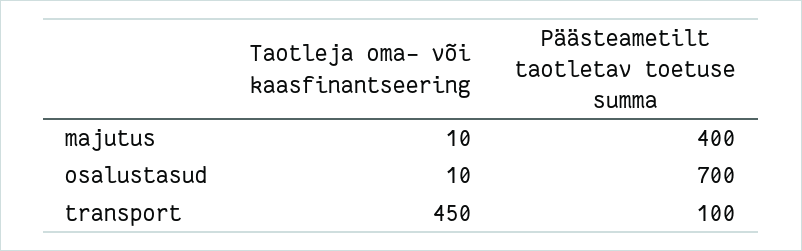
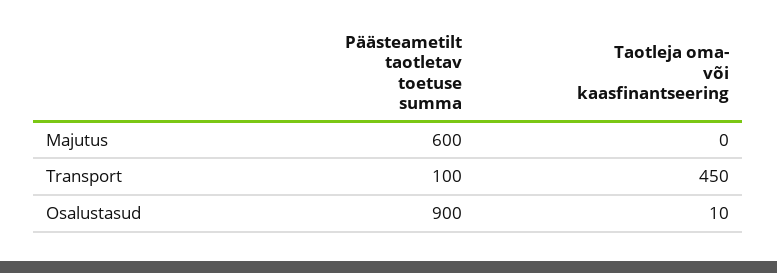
  {
    "Taotleja oma- või kaasfinantseering": {
-     "majutus": 10,
+     "majutus": 0,
      "osalustasud": 10,
      "transport": 450
    },
    "Päästeametilt taotletav toetuse summa": {
-     "majutus": 400,
+     "majutus": 600,
-     "osalustasud": 700,
+     "osalustasud": 900,
      "transport": 100
    }
  }

